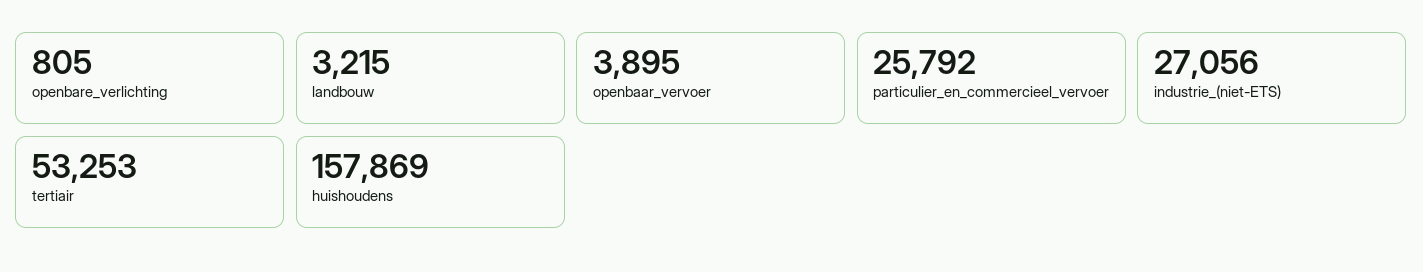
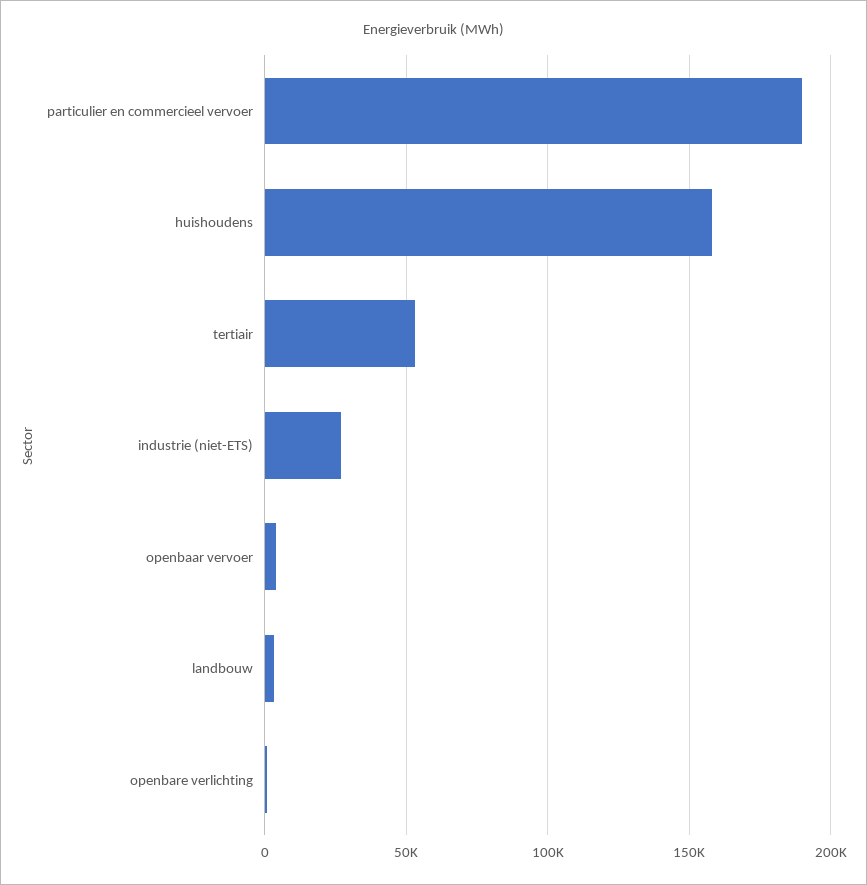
  {
    "openbare_verlichting": 805,
    "landbouw": 3215,
    "openbaar_vervoer": 3895,
-   "particulier_en_commercieel_vervoer": 25792,
+   "particulier_en_commercieel_vervoer": 190000,
    "industrie_(niet-ETS)": 27056,
    "tertiair": 53253,
    "huishoudens": 157869
  }

